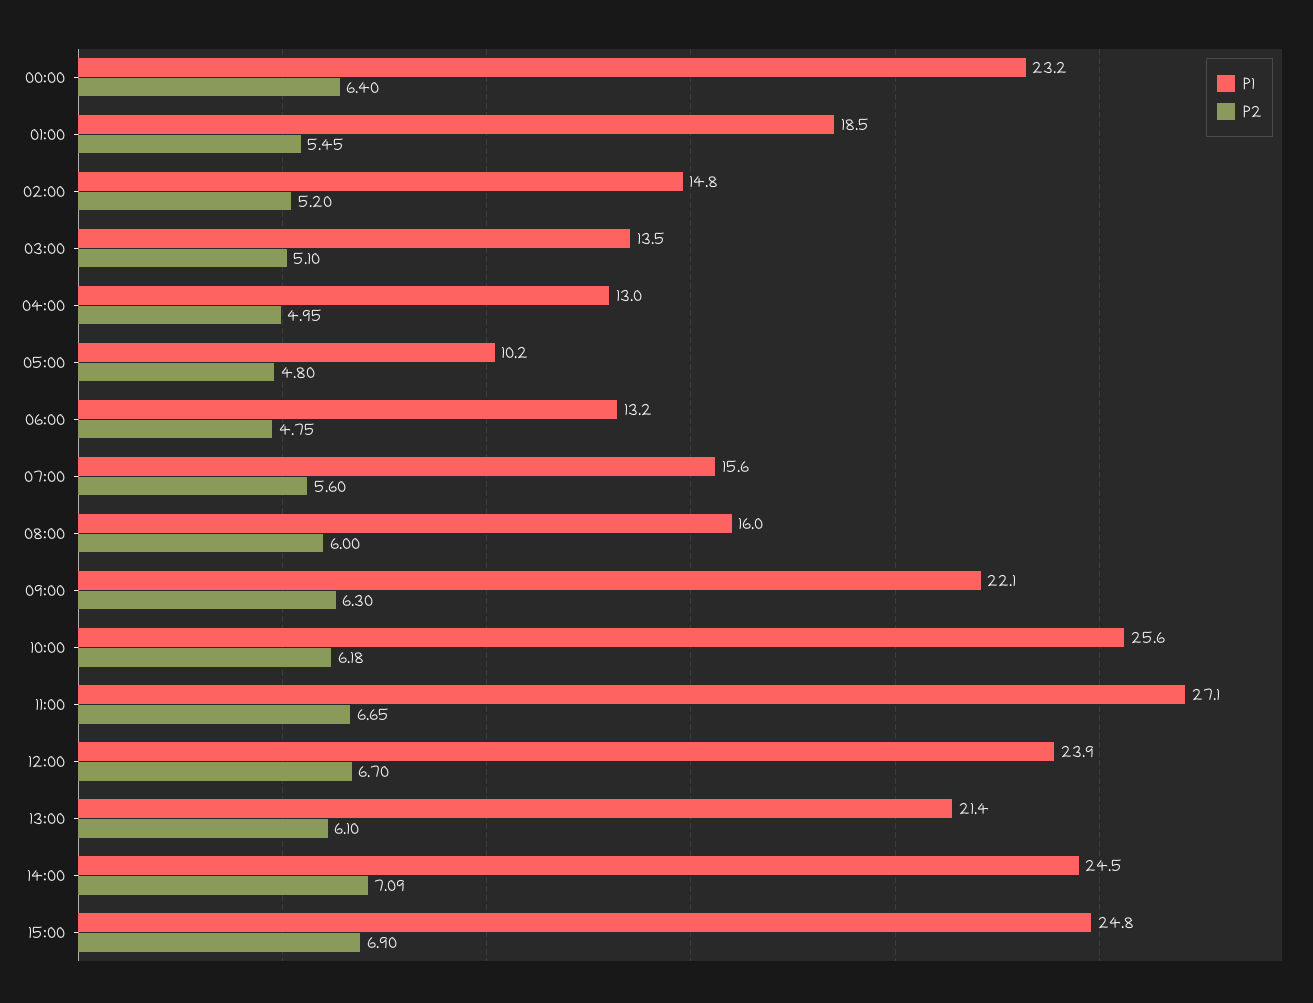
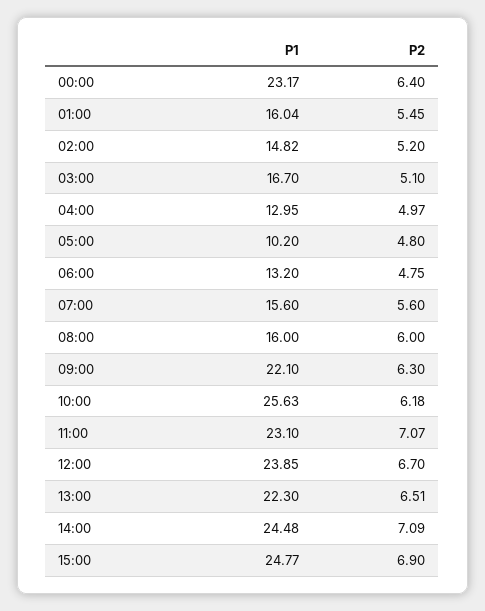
  {
    "P1": {
      "00:00": 23.17,
-     "01:00": 18.5,
+     "01:00": 16.04,
      "02:00": 14.82,
-     "03:00": 13.5,
+     "03:00": 16.7,
      "04:00": 12.95,
      "05:00": 10.2,
      "06:00": 13.2,
      "07:00": 15.6,
      "08:00": 16,
      "09:00": 22.1,
      "10:00": 25.63,
-     "11:00": 27.1,
+     "11:00": 23.1,
      "12:00": 23.85,
-     "13:00": 21.4,
+     "13:00": 22.3,
      "14:00": 24.48,
      "15:00": 24.77
    },
    "P2": {
      "00:00": 6.4,
      "01:00": 5.45,
      "02:00": 5.2,
      "03:00": 5.1,
-     "04:00": 4.95,
+     "04:00": 4.97,
      "05:00": 4.8,
      "06:00": 4.75,
      "07:00": 5.6,
      "08:00": 6,
      "09:00": 6.3,
      "10:00": 6.18,
-     "11:00": 6.65,
+     "11:00": 7.07,
      "12:00": 6.7,
-     "13:00": 6.1,
+     "13:00": 6.51,
      "14:00": 7.09,
      "15:00": 6.9
    }
  }

